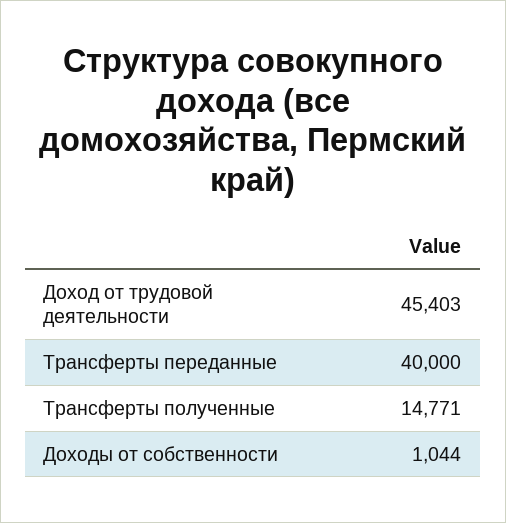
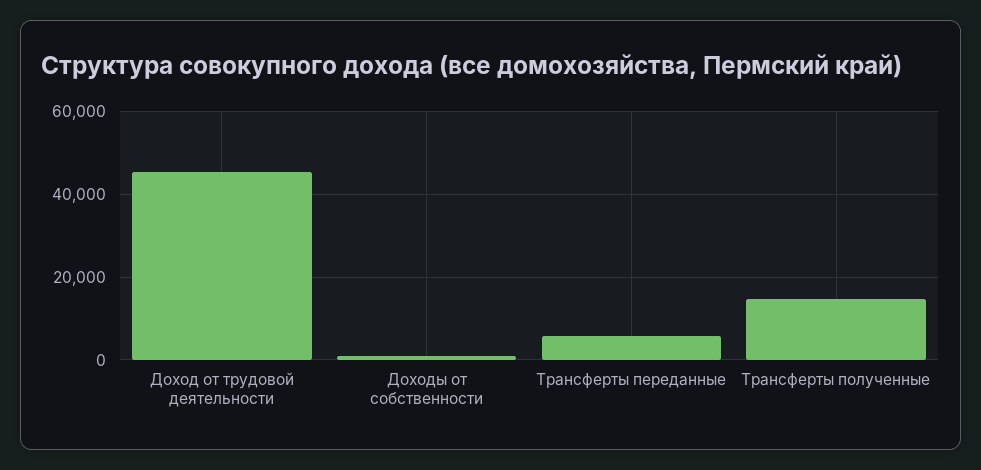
  {
    "Доход от трудовой деятельности": 45403,
-   "Трансферты переданные": 40000,
+   "Трансферты переданные": 6000,
    "Трансферты полученные": 14771,
    "Доходы от собственности": 1044
  }

